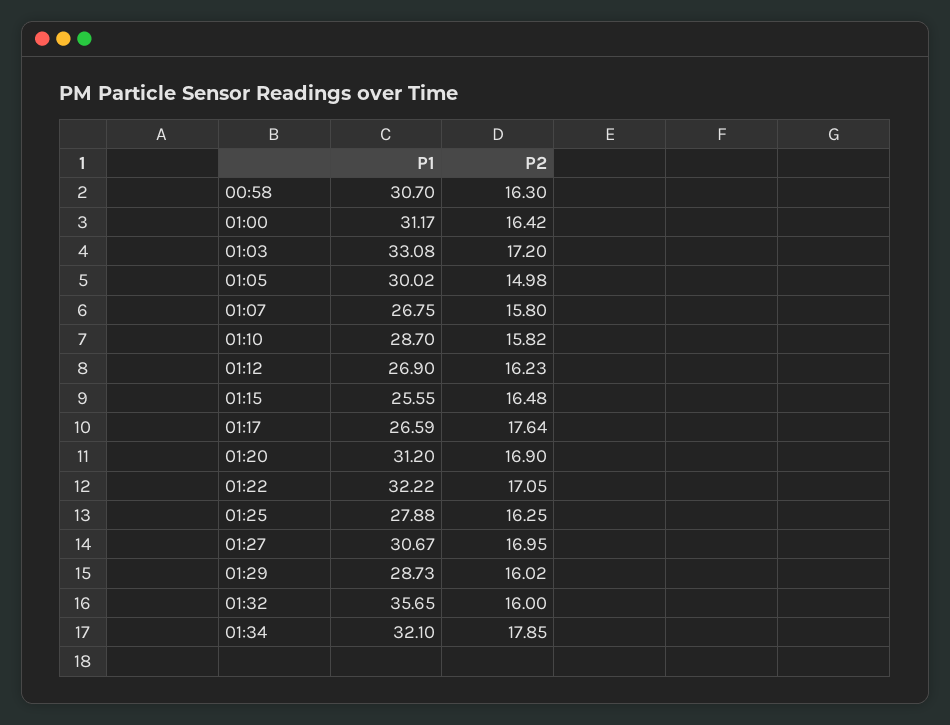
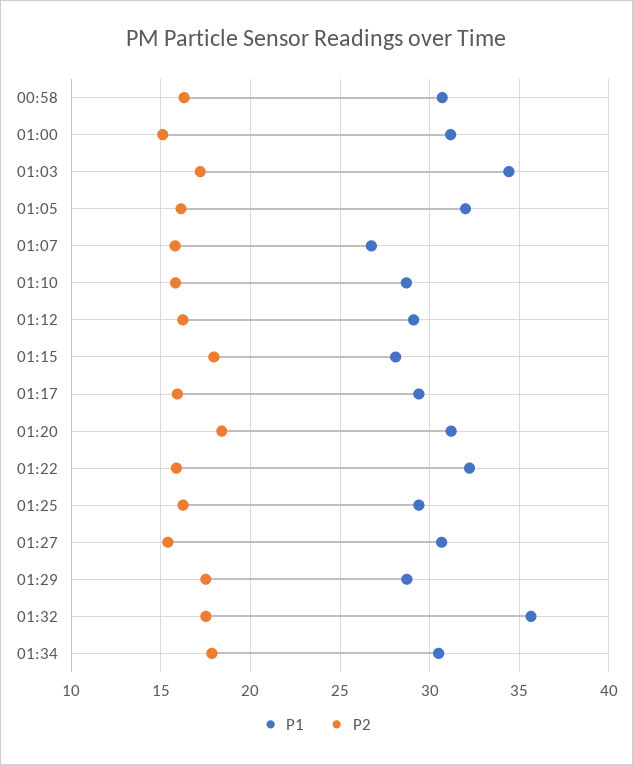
  {
    "P1": {
      "00:58": 30.7,
      "01:00": 31.17,
-     "01:03": 33.08,
+     "01:03": 34.5,
-     "01:05": 30.02,
+     "01:05": 32,
      "01:07": 26.75,
      "01:10": 28.7,
-     "01:12": 26.9,
+     "01:12": 29,
-     "01:15": 25.55,
+     "01:15": 28,
-     "01:17": 26.59,
+     "01:17": 29.5,
      "01:20": 31.2,
      "01:22": 32.22,
-     "01:25": 27.88,
+     "01:25": 29.5,
      "01:27": 30.67,
      "01:29": 28.73,
      "01:32": 35.65,
-     "01:34": 32.1
+     "01:34": 30.5
    },
    "P2": {
      "00:58": 16.3,
-     "01:00": 16.42,
+     "01:00": 15,
      "01:03": 17.2,
-     "01:05": 14.98,
+     "01:05": 16,
      "01:07": 15.8,
      "01:10": 15.82,
      "01:12": 16.23,
-     "01:15": 16.48,
+     "01:15": 18,
-     "01:17": 17.64,
+     "01:17": 16,
-     "01:20": 16.9,
+     "01:20": 18.5,
-     "01:22": 17.05,
+     "01:22": 16,
      "01:25": 16.25,
-     "01:27": 16.95,
+     "01:27": 15.5,
-     "01:29": 16.02,
+     "01:29": 17.5,
-     "01:32": 16,
+     "01:32": 17.5,
      "01:34": 17.85
    }
  }

